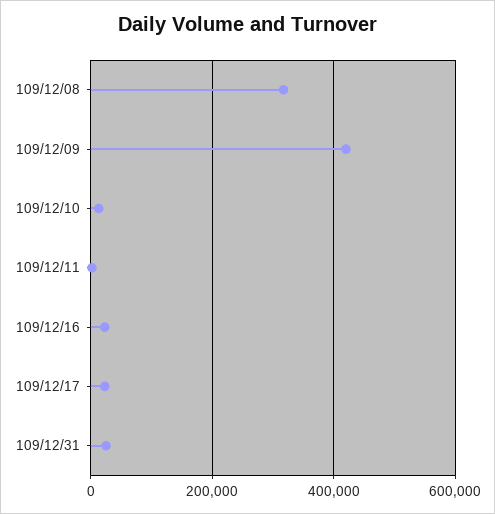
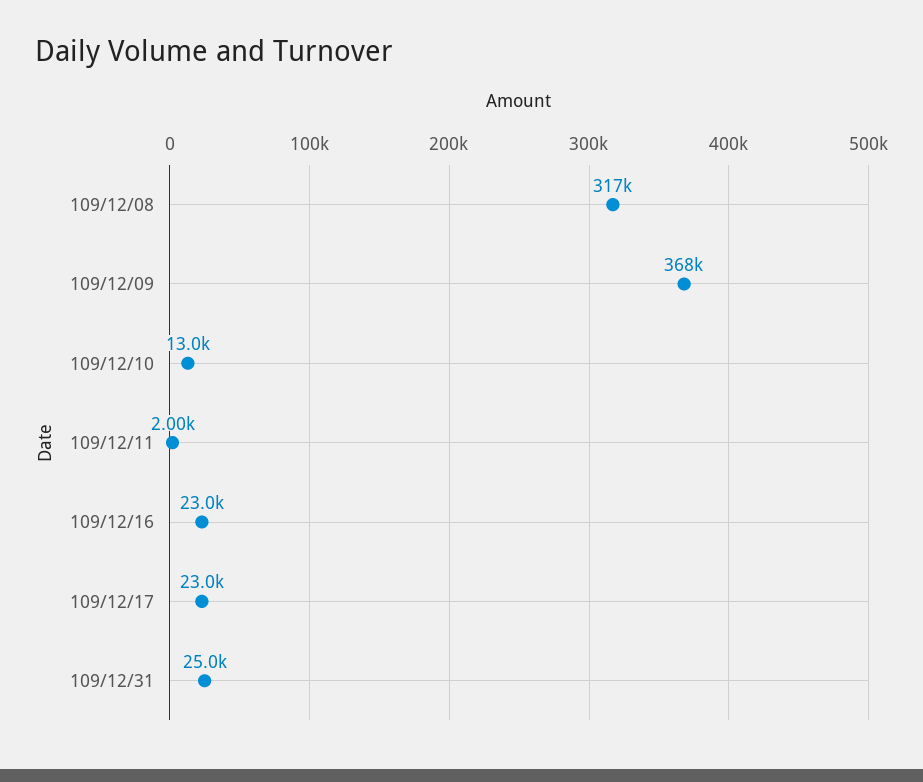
  {
    "109/12/08": 317000,
-   "109/12/09": 420000,
+   "109/12/09": 368000,
    "109/12/10": 13000,
    "109/12/11": 2000,
    "109/12/16": 23000,
    "109/12/17": 23000,
    "109/12/31": 25000
  }

